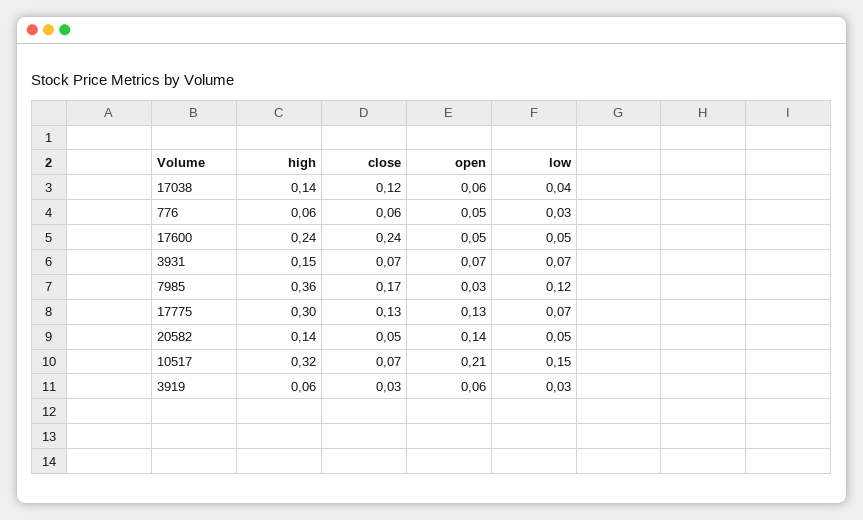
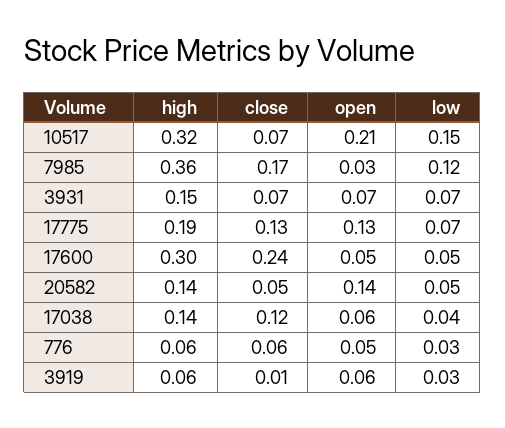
  {
    "high": {
      "17038": 0.14,
      "776": 0.06,
-     "17600": 0.24,
+     "17600": 0.3,
      "3931": 0.15,
      "7985": 0.36,
-     "17775": 0.3,
+     "17775": 0.19,
      "20582": 0.14,
      "10517": 0.32,
      "3919": 0.06
    },
    "close": {
      "17038": 0.12,
      "776": 0.06,
      "17600": 0.24,
      "3931": 0.07,
      "7985": 0.17,
      "17775": 0.13,
      "20582": 0.05,
      "10517": 0.07,
-     "3919": 0.03
+     "3919": 0.01
    },
    "open": {
      "17038": 0.06,
      "776": 0.05,
      "17600": 0.05,
      "3931": 0.07,
      "7985": 0.03,
      "17775": 0.13,
      "20582": 0.14,
      "10517": 0.21,
      "3919": 0.06
    },
    "low": {
      "17038": 0.04,
      "776": 0.03,
      "17600": 0.05,
      "3931": 0.07,
      "7985": 0.12,
      "17775": 0.07,
      "20582": 0.05,
      "10517": 0.15,
      "3919": 0.03
    }
  }

